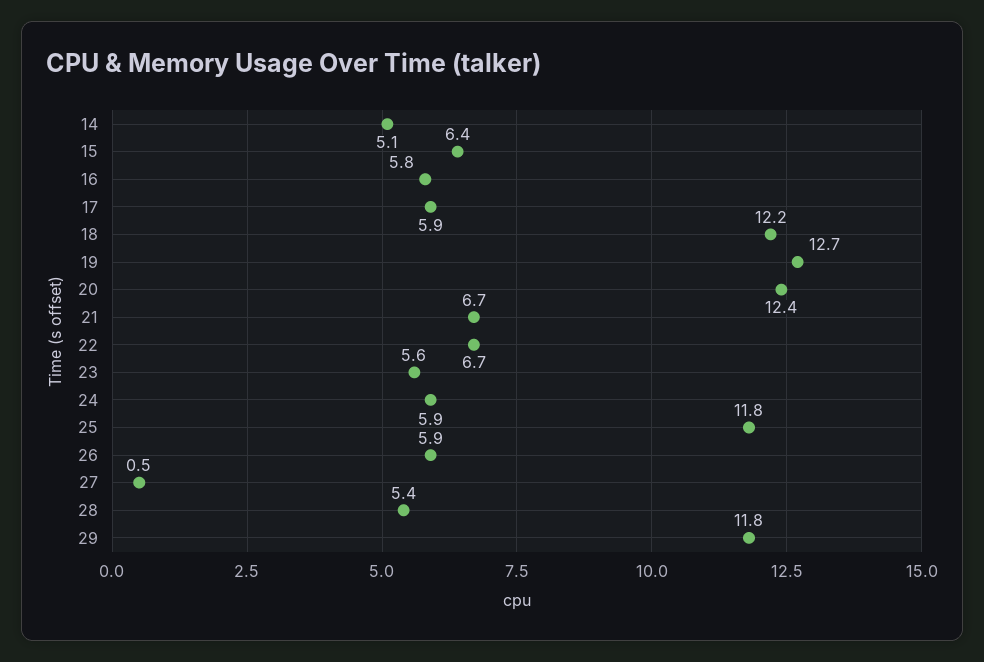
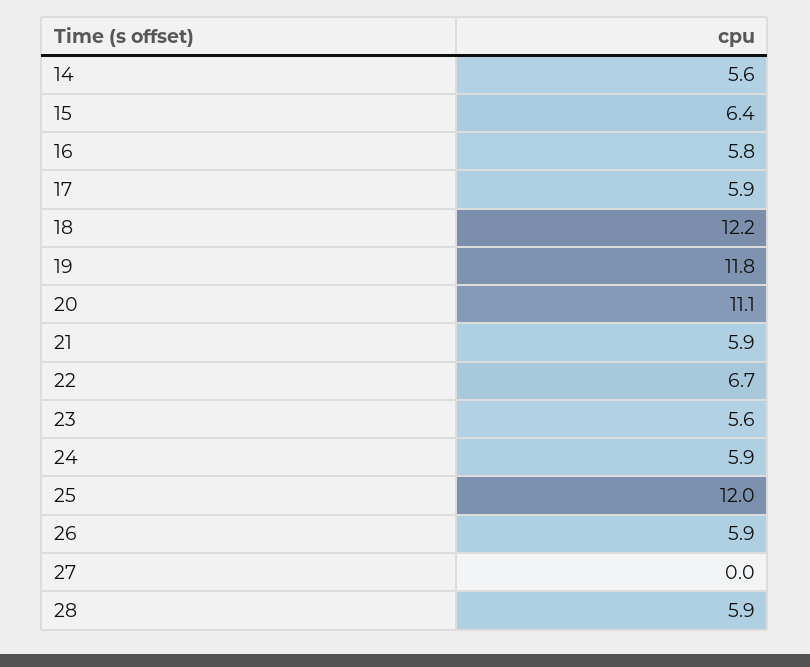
  {
-   "14": 5.1,
+   "14": 5.6,
    "15": 6.4,
    "16": 5.8,
    "17": 5.9,
    "18": 12.2,
-   "19": 12.7,
+   "19": 11.8,
-   "20": 12.4,
+   "20": 11.1,
-   "21": 6.7,
+   "21": 5.9,
    "22": 6.7,
    "23": 5.6,
    "24": 5.9,
-   "25": 11.8,
+   "25": 12,
    "26": 5.9,
-   "27": 0.5,
+   "27": 0,
-   "28": 5.4,
+   "28": 5.9
-   "29": 11.8
  }

